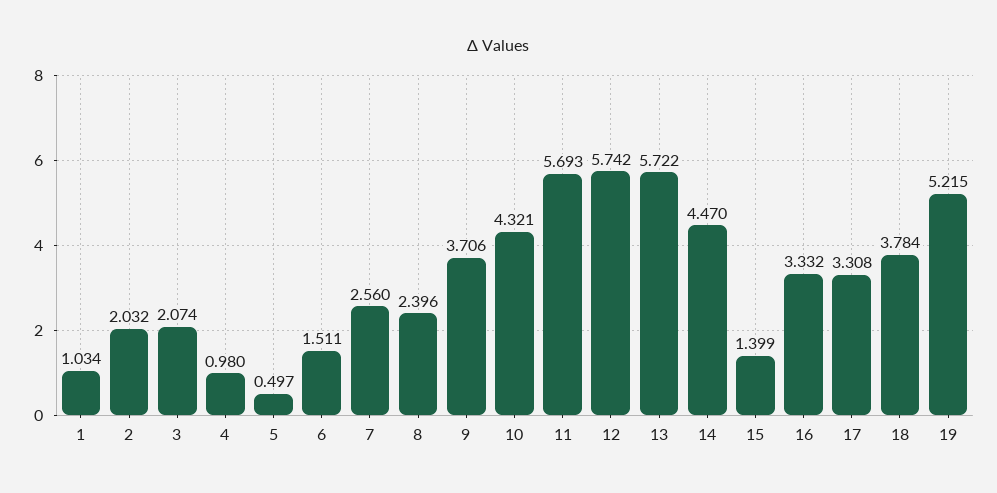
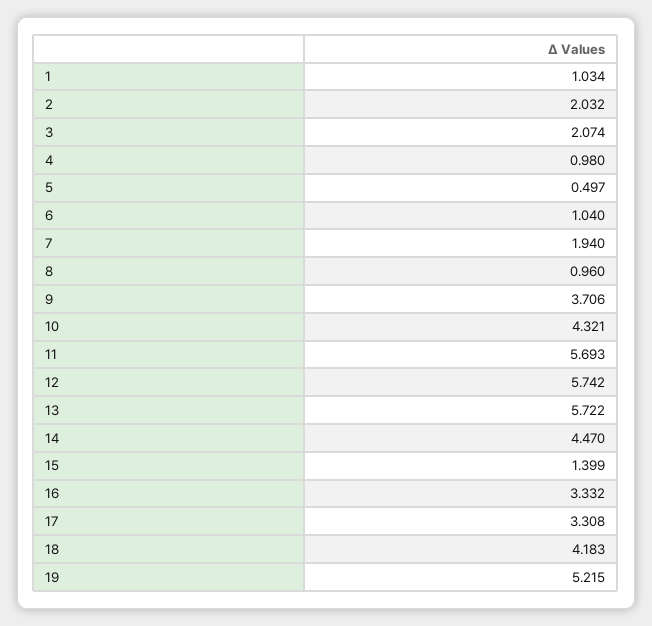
  {
    "1": 1.034,
    "2": 2.032,
    "3": 2.074,
    "4": 0.98,
    "5": 0.497,
-   "6": 1.511,
+   "6": 1.04,
-   "7": 2.56,
+   "7": 1.94,
-   "8": 2.396,
+   "8": 0.96,
    "9": 3.706,
    "10": 4.321,
    "11": 5.693,
    "12": 5.742,
    "13": 5.722,
    "14": 4.47,
    "15": 1.399,
    "16": 3.332,
    "17": 3.308,
-   "18": 3.784,
+   "18": 4.183,
    "19": 5.215
  }

